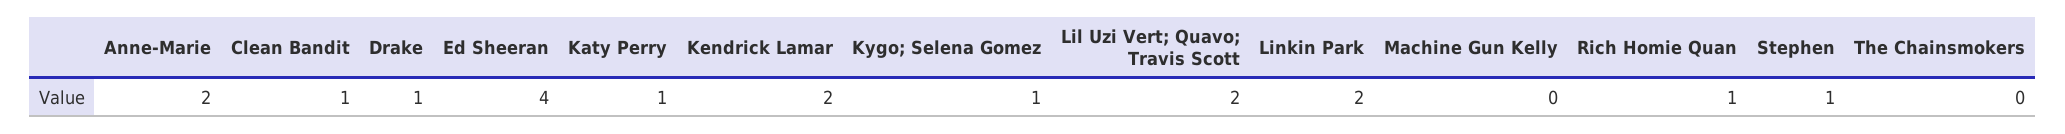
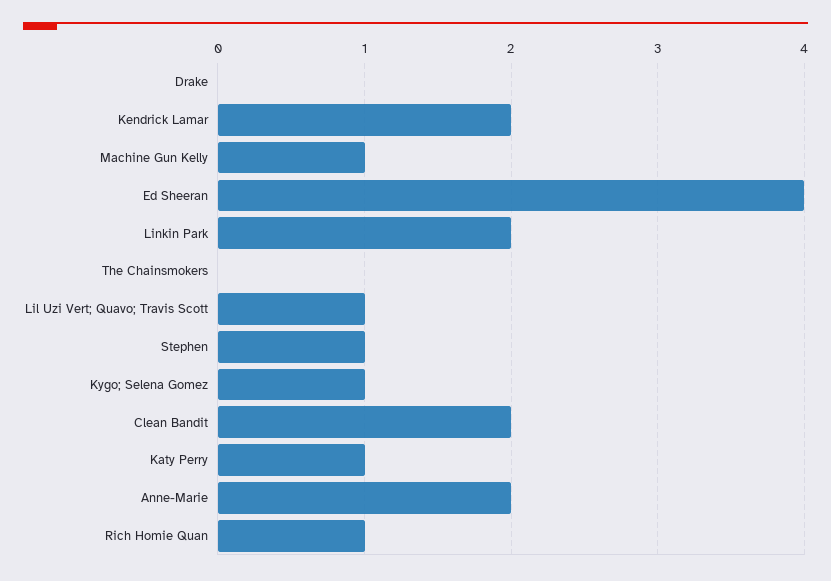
  {
    "Anne-Marie": 2,
-   "Clean Bandit": 1,
+   "Clean Bandit": 2,
-   "Drake": 1,
+   "Drake": 0,
    "Ed Sheeran": 4,
    "Katy Perry": 1,
    "Kendrick Lamar": 2,
    "Kygo; Selena Gomez": 1,
-   "Lil Uzi Vert; Quavo; Travis Scott": 2,
+   "Lil Uzi Vert; Quavo; Travis Scott": 1,
    "Linkin Park": 2,
-   "Machine Gun Kelly": 0,
+   "Machine Gun Kelly": 1,
    "Rich Homie Quan": 1,
    "Stephen": 1,
    "The Chainsmokers": 0
  }

